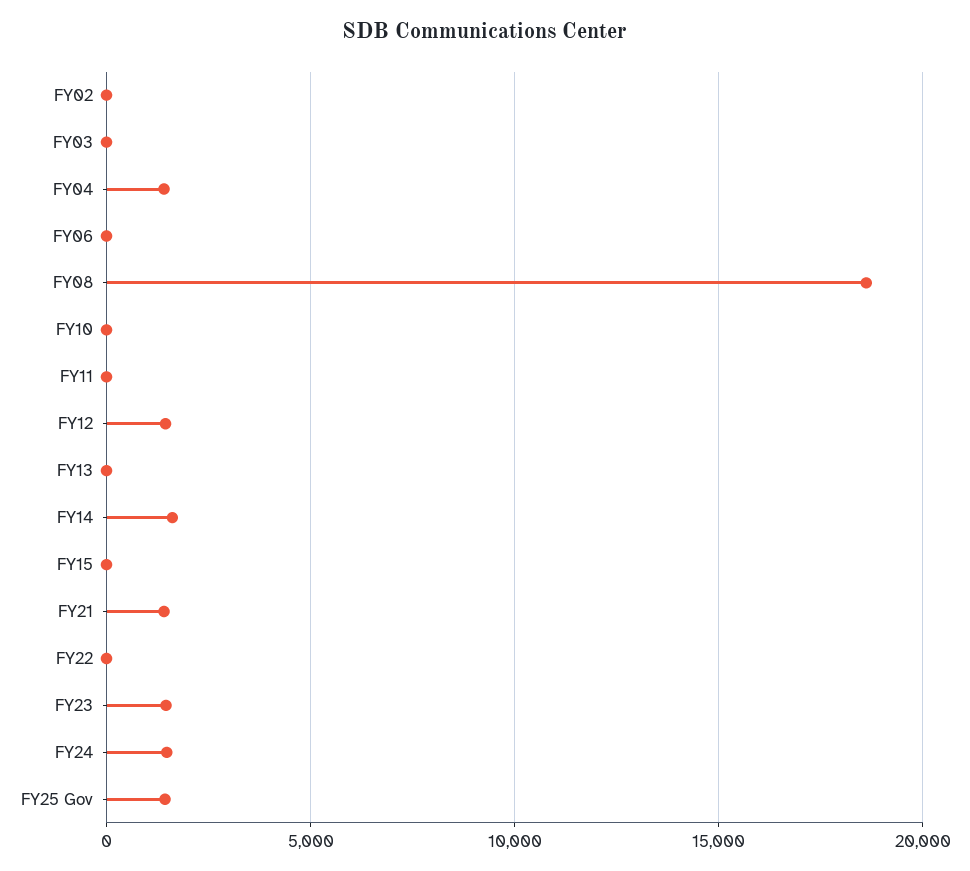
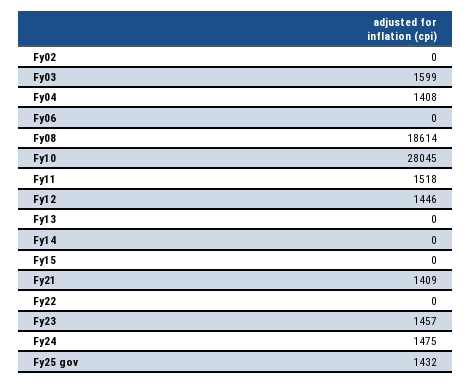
  {
    "FY02": 0,
-   "FY03": 0,
+   "FY03": 1599,
    "FY04": 1408,
    "FY06": 0,
    "FY08": 18614,
-   "FY10": 0,
+   "FY10": 28045,
-   "FY11": 0,
+   "FY11": 1518,
    "FY12": 1446,
    "FY13": 0,
-   "FY14": 1500,
+   "FY14": 0,
    "FY15": 0,
    "FY21": 1409,
    "FY22": 0,
    "FY23": 1457,
    "FY24": 1475,
    "FY25 Gov": 1432
  }

